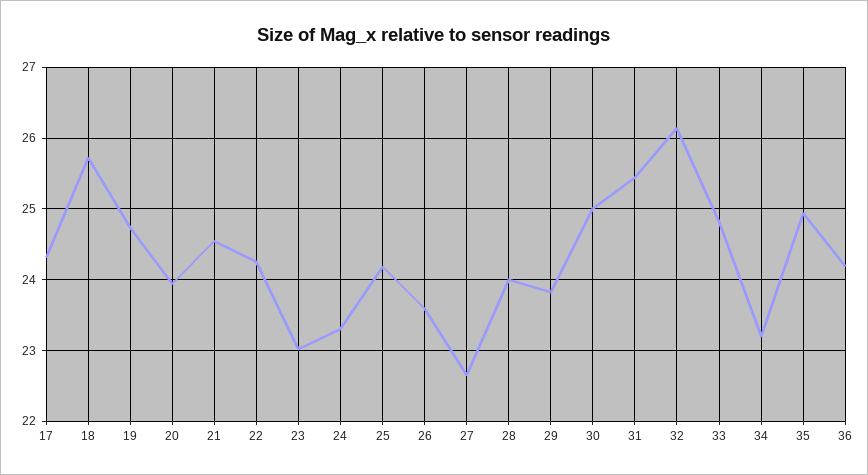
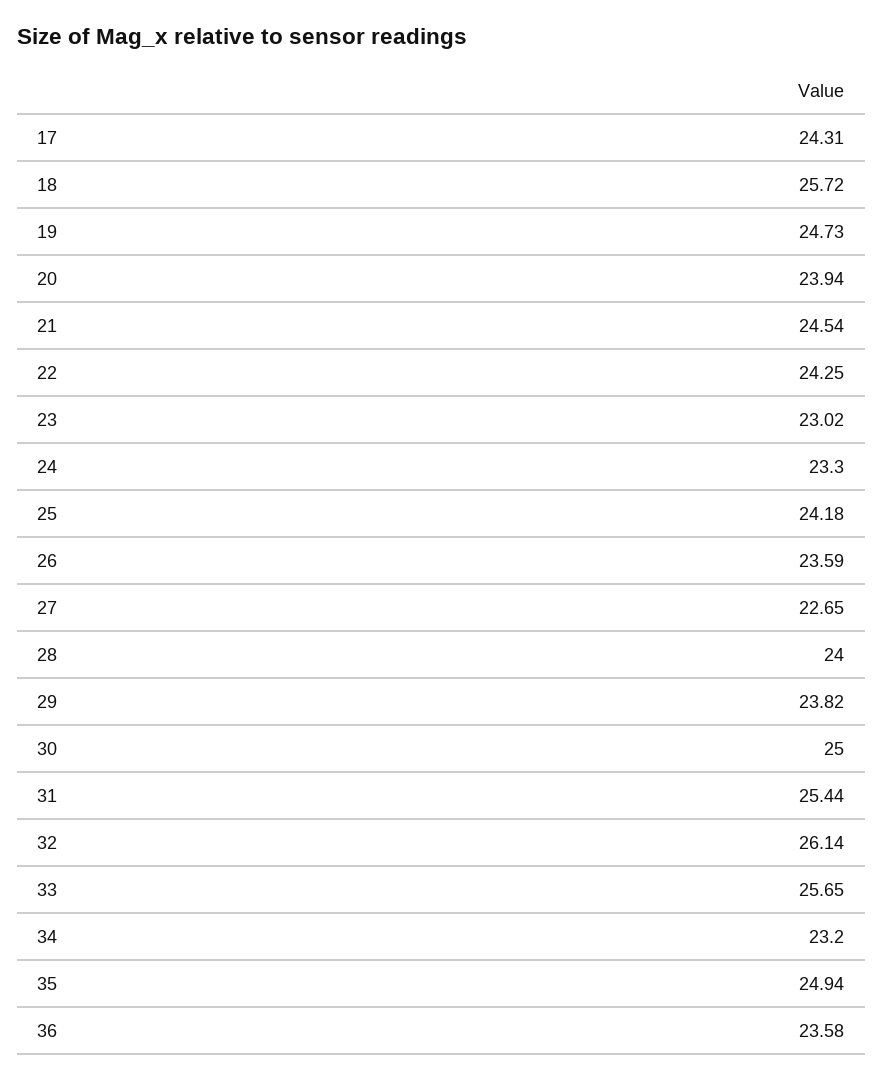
  {
    "17": 24.31,
    "18": 25.72,
    "19": 24.73,
    "20": 23.94,
    "21": 24.54,
    "22": 24.25,
    "23": 23.02,
    "24": 23.3,
    "25": 24.18,
    "26": 23.59,
    "27": 22.65,
    "28": 24,
    "29": 23.82,
    "30": 25,
    "31": 25.44,
    "32": 26.14,
-   "33": 24.8,
+   "33": 25.65,
    "34": 23.2,
    "35": 24.94,
-   "36": 24.2
+   "36": 23.58
  }

